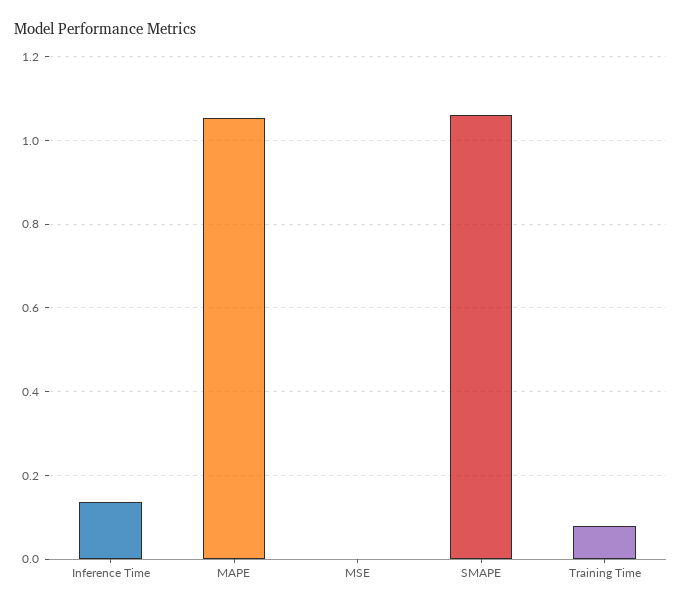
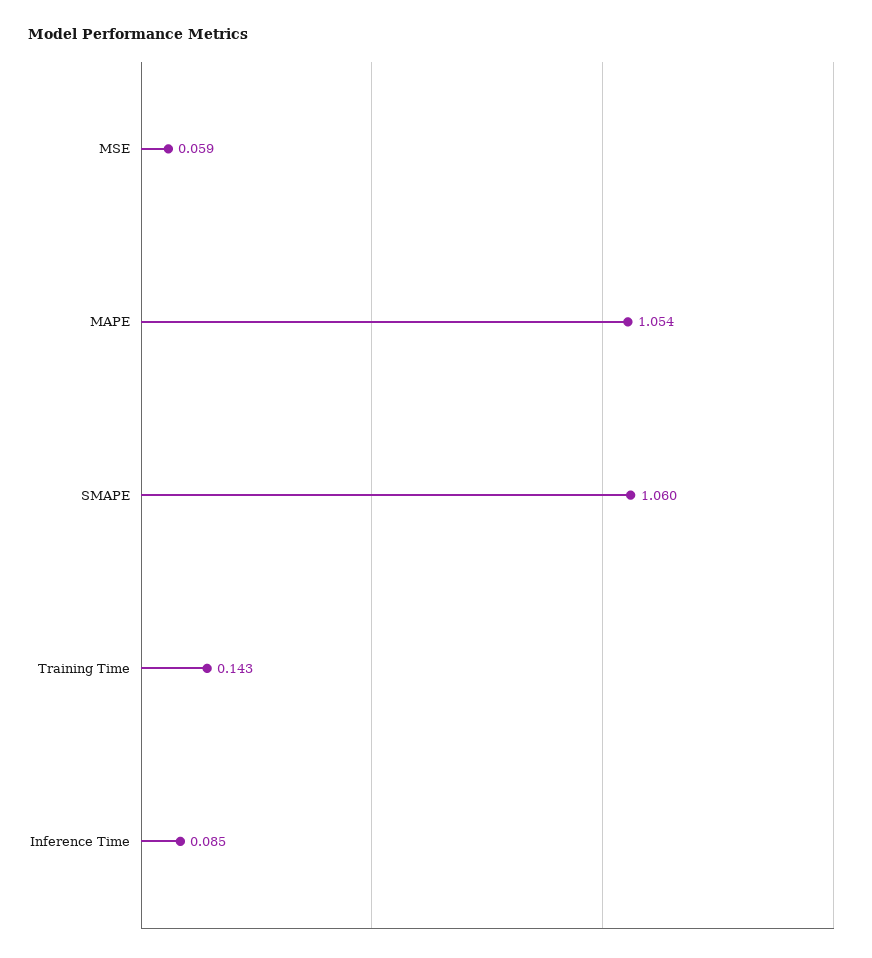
  {
-   "Inference Time": 0.14,
+   "Inference Time": 0.085,
    "MAPE": 1.054,
-   "MSE": 0,
+   "MSE": 0.059,
    "SMAPE": 1.06,
-   "Training Time": 0.08
+   "Training Time": 0.143
  }

